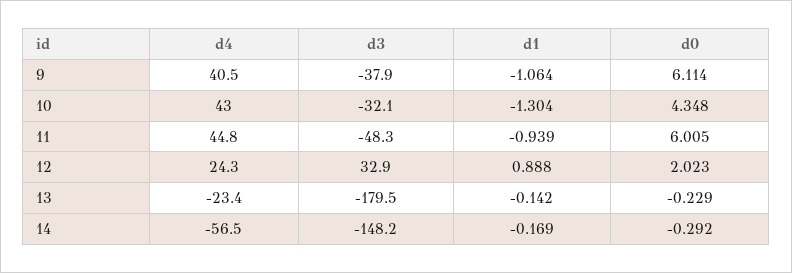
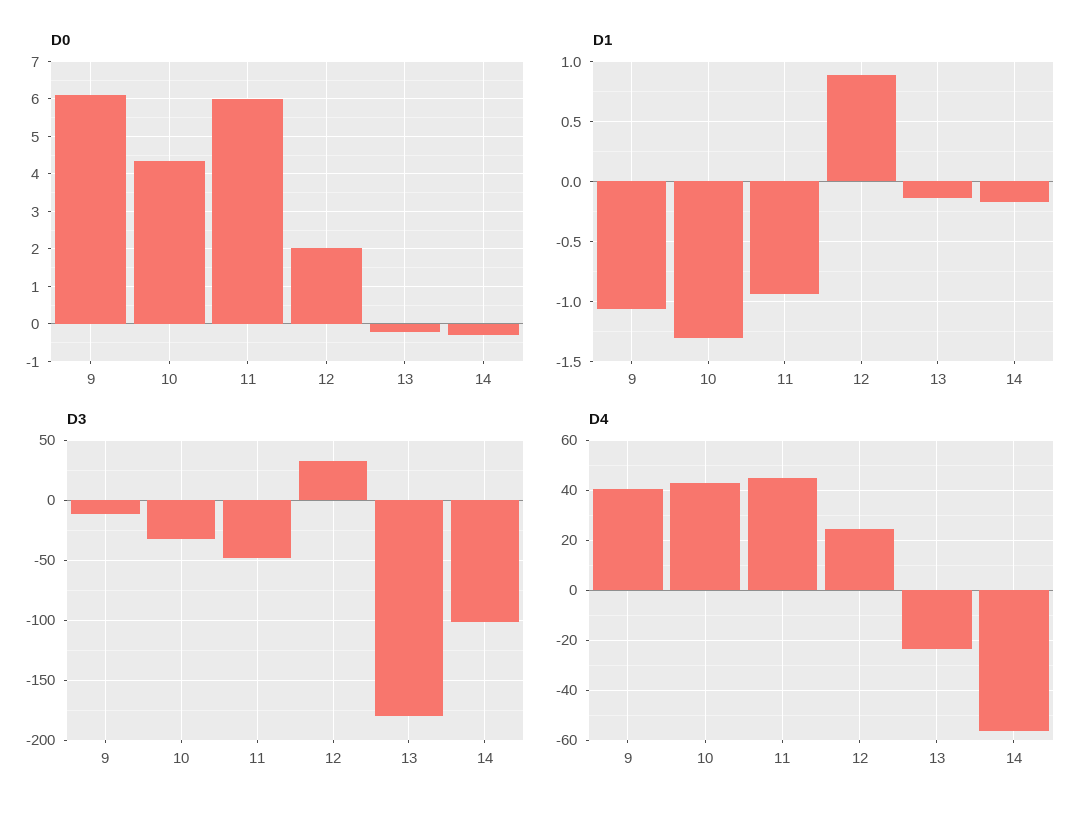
  {
    "d4": {
      "9": 40.5,
      "10": 43,
      "11": 44.8,
      "12": 24.3,
      "13": -23.4,
      "14": -56.5
    },
    "d3": {
-     "9": -37.9,
+     "9": -10,
      "10": -32.1,
      "11": -48.3,
      "12": 32.9,
      "13": -179.5,
-     "14": -148.2
+     "14": -100
    },
    "d1": {
      "9": -1.064,
      "10": -1.304,
      "11": -0.939,
      "12": 0.888,
      "13": -0.142,
      "14": -0.169
    },
    "d0": {
      "9": 6.114,
      "10": 4.348,
      "11": 6.005,
      "12": 2.023,
      "13": -0.229,
      "14": -0.292
    }
  }

